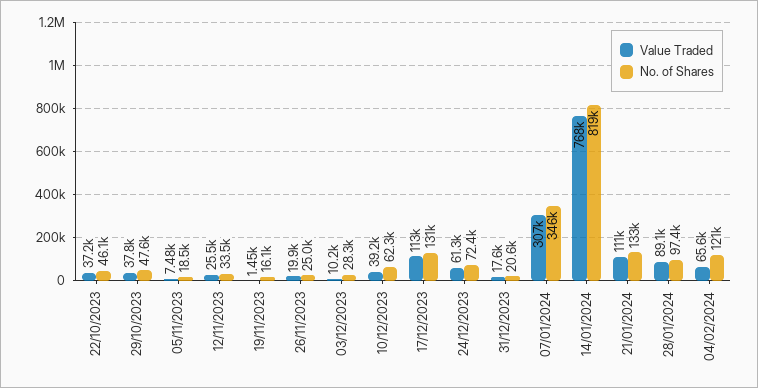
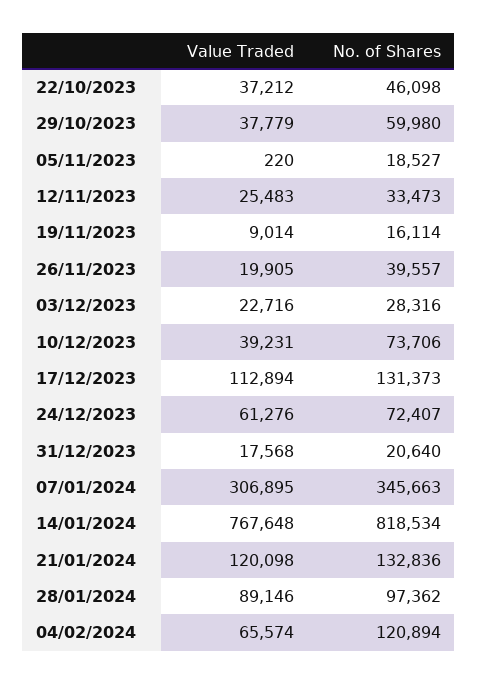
  {
    "Value Traded": {
      "22/10/2023": 37212,
      "29/10/2023": 37779,
-     "05/11/2023": 7480,
+     "05/11/2023": 220,
      "12/11/2023": 25483,
-     "19/11/2023": 1450,
+     "19/11/2023": 9014,
      "26/11/2023": 19905,
-     "03/12/2023": 10200,
+     "03/12/2023": 22716,
      "10/12/2023": 39231,
      "17/12/2023": 112894,
      "24/12/2023": 61276,
      "31/12/2023": 17568,
      "07/01/2024": 306895,
      "14/01/2024": 767648,
-     "21/01/2024": 111000,
+     "21/01/2024": 120098,
      "28/01/2024": 89146,
      "04/02/2024": 65574
    },
    "No. of Shares": {
      "22/10/2023": 46098,
-     "29/10/2023": 47600,
+     "29/10/2023": 59980,
      "05/11/2023": 18527,
      "12/11/2023": 33473,
      "19/11/2023": 16114,
-     "26/11/2023": 25000,
+     "26/11/2023": 39557,
      "03/12/2023": 28316,
-     "10/12/2023": 62300,
+     "10/12/2023": 73706,
      "17/12/2023": 131373,
      "24/12/2023": 72407,
      "31/12/2023": 20640,
      "07/01/2024": 345663,
      "14/01/2024": 818534,
      "21/01/2024": 132836,
      "28/01/2024": 97362,
      "04/02/2024": 120894
    }
  }

